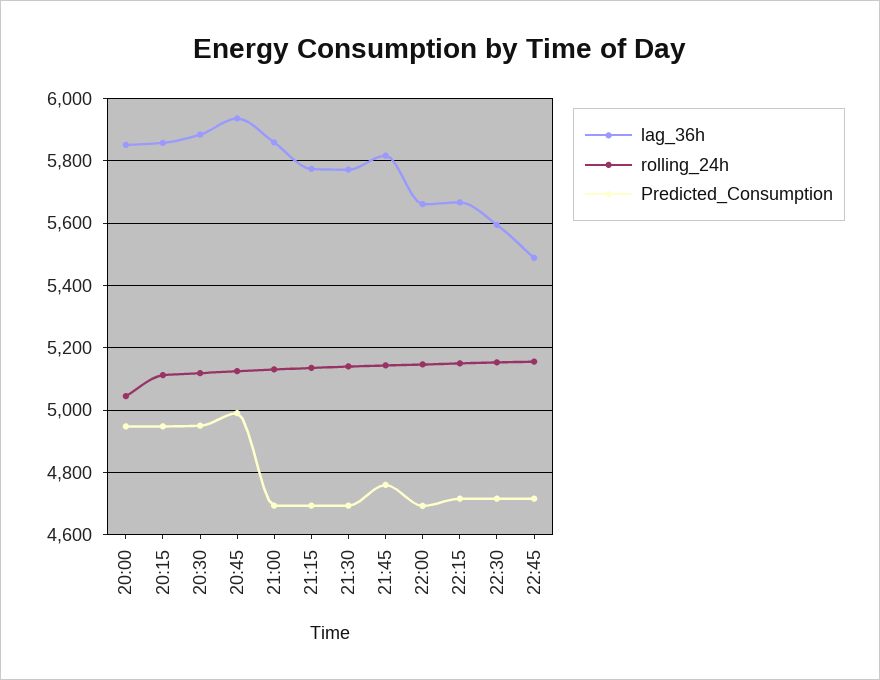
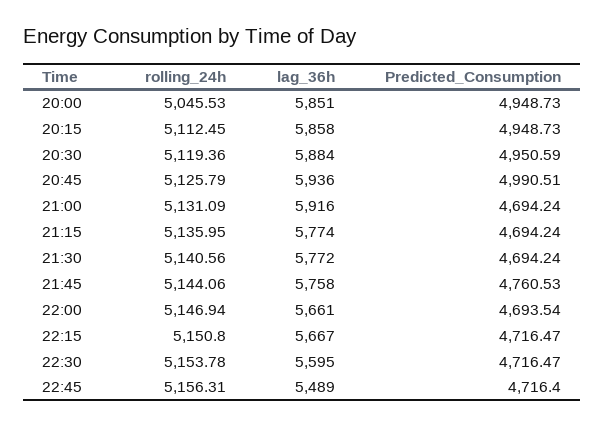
  {
    "lag_36h": {
      "20:00": 5851,
      "20:15": 5858,
      "20:30": 5884,
      "20:45": 5936,
-     "21:00": 5860,
+     "21:00": 5916,
      "21:15": 5774,
      "21:30": 5772,
-     "21:45": 5820,
+     "21:45": 5758,
      "22:00": 5661,
      "22:15": 5667,
      "22:30": 5595,
      "22:45": 5489
    },
    "rolling_24h": {
      "20:00": 5045.53,
      "20:15": 5112.45,
      "20:30": 5119.36,
      "20:45": 5125.79,
      "21:00": 5131.09,
      "21:15": 5135.95,
      "21:30": 5140.56,
      "21:45": 5144.06,
      "22:00": 5146.94,
      "22:15": 5150.8,
      "22:30": 5153.78,
      "22:45": 5156.31
    },
    "Predicted_Consumption": {
      "20:00": 4948.73,
      "20:15": 4948.73,
      "20:30": 4950.59,
      "20:45": 4990.51,
      "21:00": 4694.24,
      "21:15": 4694.24,
      "21:30": 4694.24,
      "21:45": 4760.53,
      "22:00": 4693.54,
      "22:15": 4716.47,
      "22:30": 4716.47,
      "22:45": 4716.4
    }
  }

